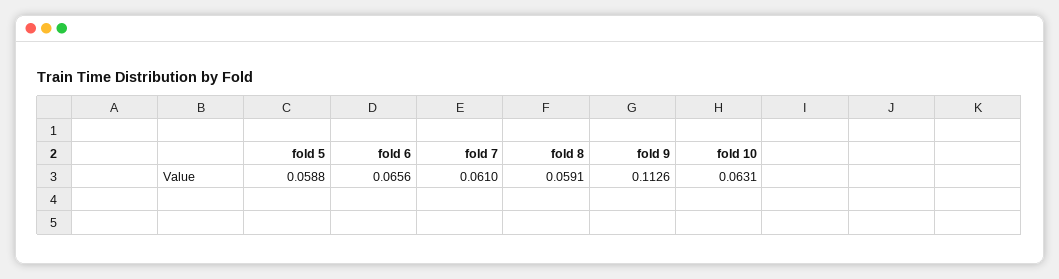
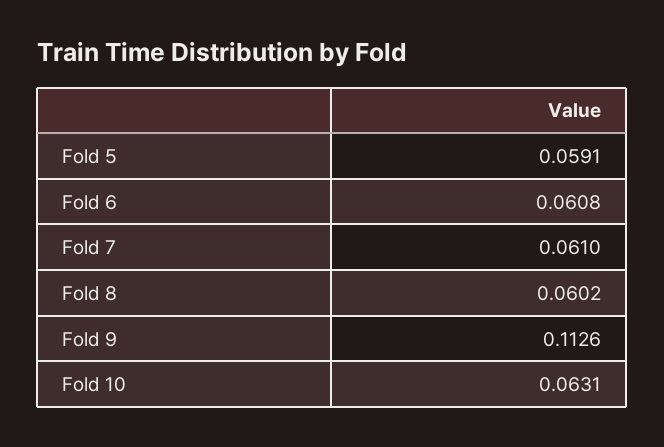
  {
-   "fold 5": 0.0588,
+   "fold 5": 0.0591,
-   "fold 6": 0.0656,
+   "fold 6": 0.0608,
    "fold 7": 0.061,
-   "fold 8": 0.0591,
+   "fold 8": 0.0602,
    "fold 9": 0.1126,
    "fold 10": 0.0631
  }

